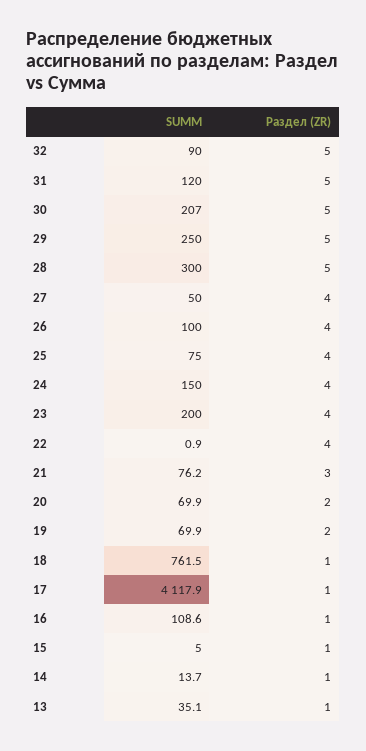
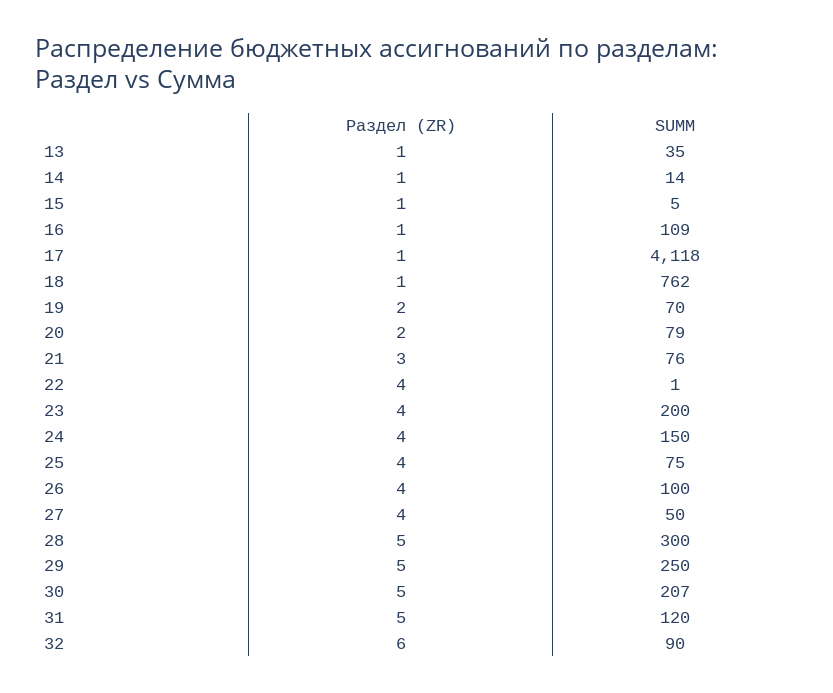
  {
    "SUMM": {
      "32": 90,
      "31": 120,
      "30": 207,
      "29": 250,
      "28": 300,
      "27": 50,
      "26": 100,
      "25": 75,
      "24": 150,
      "23": 200,
      "22": 0.9,
      "21": 76.2,
-     "20": 69.9,
+     "20": 79,
      "19": 69.9,
      "18": 761.5,
      "17": 4117.9,
      "16": 108.6,
      "15": 5,
      "14": 13.7,
      "13": 35.1
    },
    "Раздел (ZR)": {
-     "32": 5,
+     "32": 6,
      "31": 5,
      "30": 5,
      "29": 5,
      "28": 5,
      "27": 4,
      "26": 4,
      "25": 4,
      "24": 4,
      "23": 4,
      "22": 4,
      "21": 3,
      "20": 2,
      "19": 2,
      "18": 1,
      "17": 1,
      "16": 1,
      "15": 1,
      "14": 1,
      "13": 1
    }
  }

